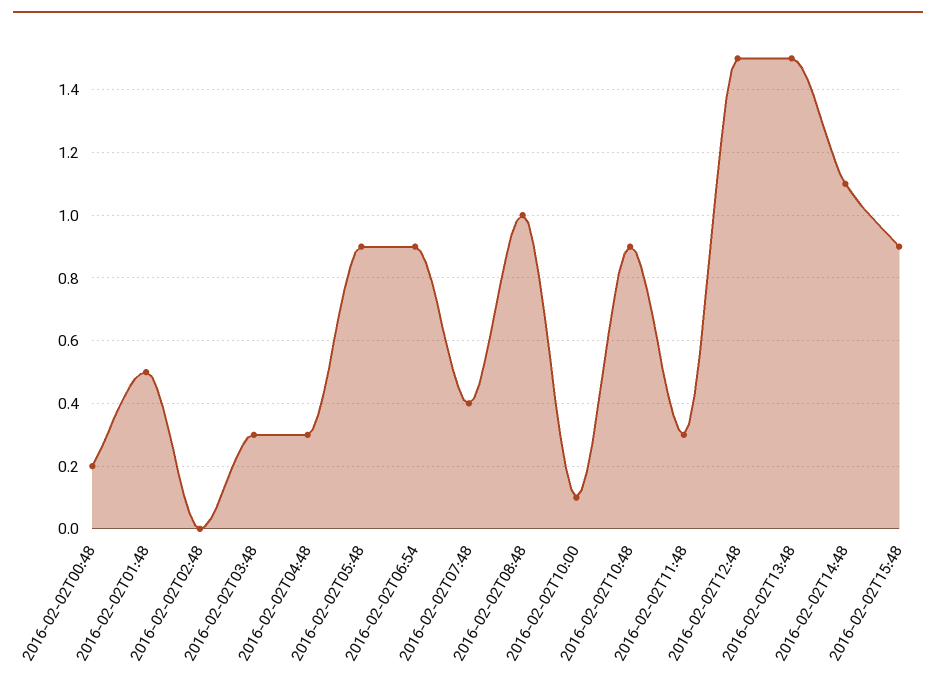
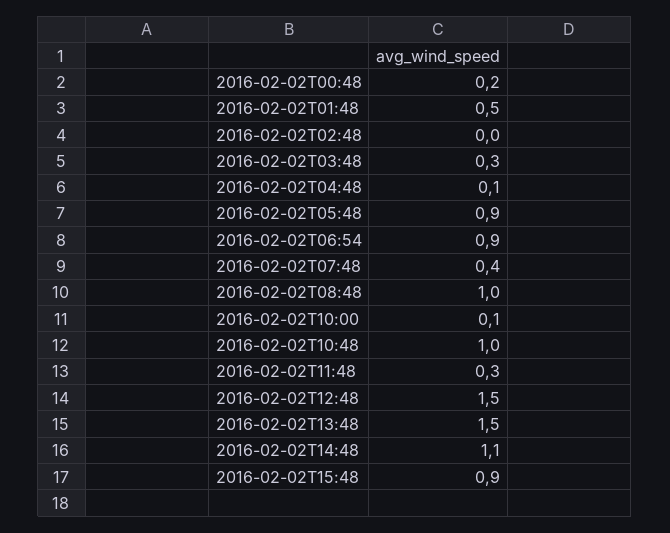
  {
    "2016-02-02T00:48": 0.2,
    "2016-02-02T01:48": 0.5,
    "2016-02-02T02:48": 0,
    "2016-02-02T03:48": 0.3,
-   "2016-02-02T04:48": 0.3,
+   "2016-02-02T04:48": 0.1,
    "2016-02-02T05:48": 0.9,
    "2016-02-02T06:54": 0.9,
    "2016-02-02T07:48": 0.4,
    "2016-02-02T08:48": 1,
    "2016-02-02T10:00": 0.1,
-   "2016-02-02T10:48": 0.9,
+   "2016-02-02T10:48": 1,
    "2016-02-02T11:48": 0.3,
    "2016-02-02T12:48": 1.5,
    "2016-02-02T13:48": 1.5,
    "2016-02-02T14:48": 1.1,
    "2016-02-02T15:48": 0.9
  }

